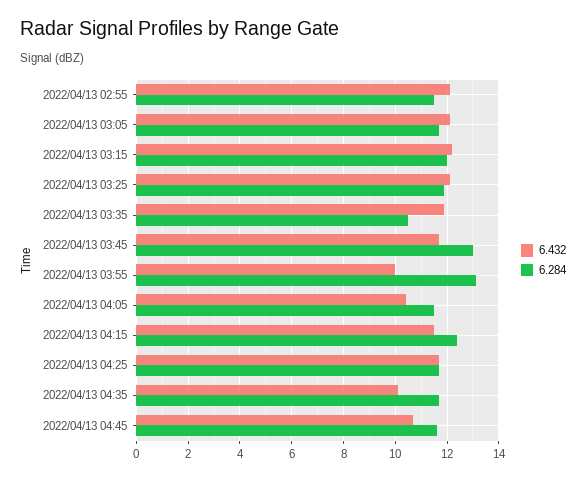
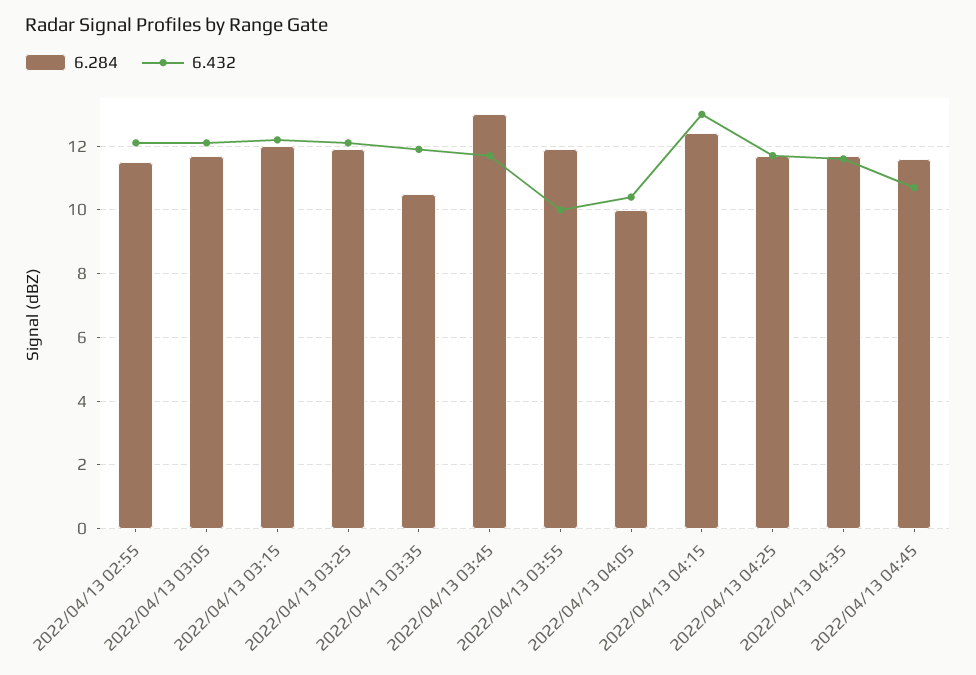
  {
    "6.432": {
      "2022/04/13 02:55": 12,
      "2022/04/13 03:05": 12,
      "2022/04/13 03:15": 12,
      "2022/04/13 03:25": 12,
      "2022/04/13 03:35": 12,
      "2022/04/13 03:45": 11.5,
      "2022/04/13 03:55": 10,
      "2022/04/13 04:05": 10.5,
-     "2022/04/13 04:15": 11.5,
+     "2022/04/13 04:15": 13,
      "2022/04/13 04:25": 11.5,
-     "2022/04/13 04:35": 10,
+     "2022/04/13 04:35": 11.5,
      "2022/04/13 04:45": 10.5
    },
    "6.284": {
      "2022/04/13 02:55": 11.5,
      "2022/04/13 03:05": 11.5,
      "2022/04/13 03:15": 12,
      "2022/04/13 03:25": 12,
      "2022/04/13 03:35": 10.5,
      "2022/04/13 03:45": 13,
-     "2022/04/13 03:55": 13,
+     "2022/04/13 03:55": 12,
-     "2022/04/13 04:05": 11.5,
+     "2022/04/13 04:05": 10,
      "2022/04/13 04:15": 12.5,
      "2022/04/13 04:25": 11.5,
      "2022/04/13 04:35": 11.5,
      "2022/04/13 04:45": 11.5
    }
  }

